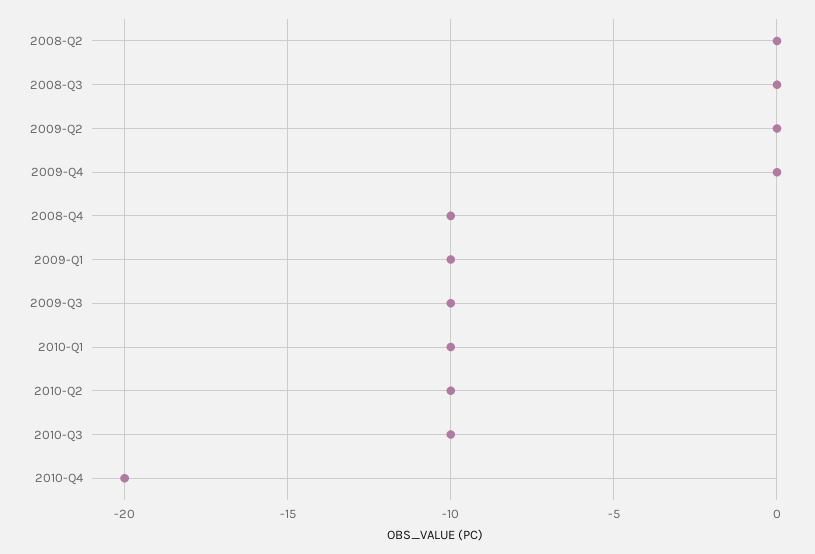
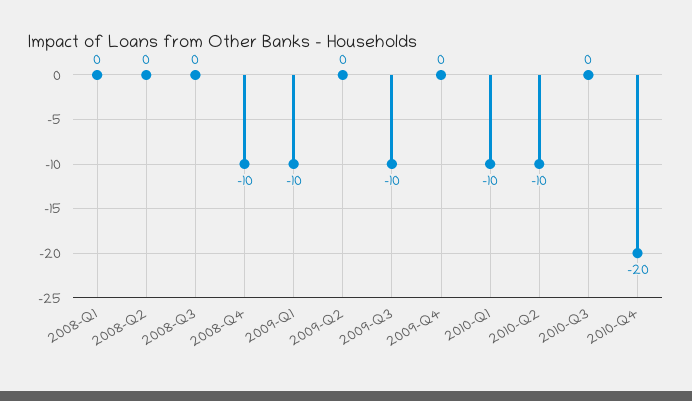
  {
    "2008-Q2": 0,
    "2008-Q3": 0,
    "2009-Q2": 0,
    "2009-Q4": 0,
    "2008-Q4": -10,
    "2009-Q1": -10,
    "2009-Q3": -10,
    "2010-Q1": -10,
    "2010-Q2": -10,
-   "2010-Q3": -10,
+   "2010-Q3": 0,
-   "2010-Q4": -20
+   "2010-Q4": -20,
+   "2008-Q1": 0
  }

